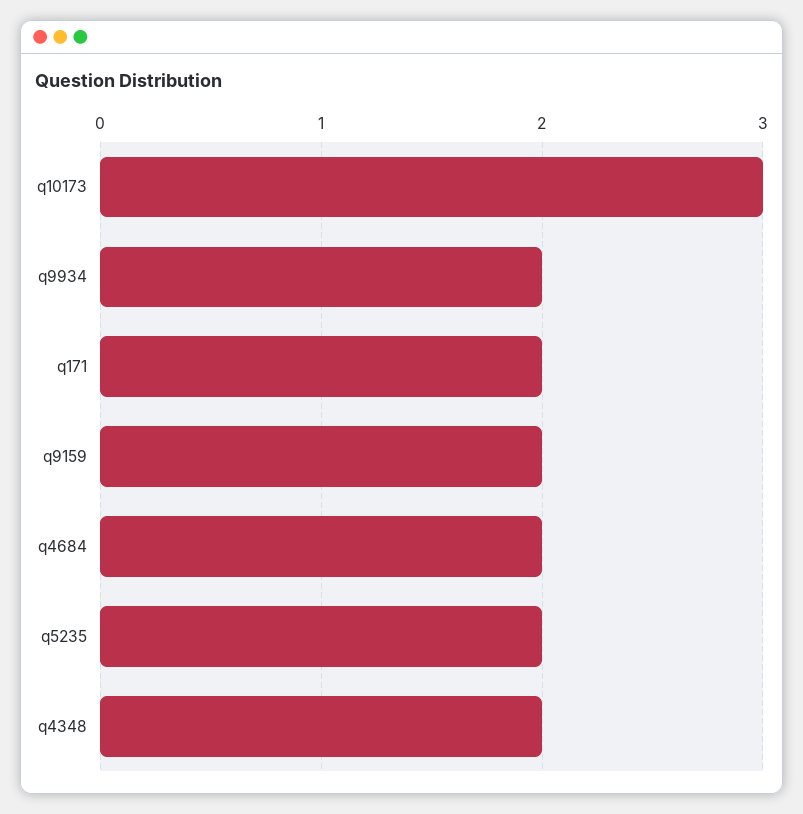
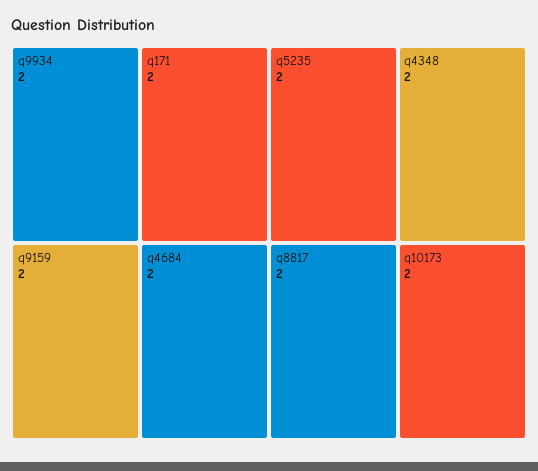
  {
-   "q10173": 3,
+   "q10173": 2,
    "q9934": 2,
    "q171": 2,
    "q9159": 2,
    "q4684": 2,
    "q5235": 2,
-   "q4348": 2
+   "q4348": 2,
+   "q8817": 2
  }

